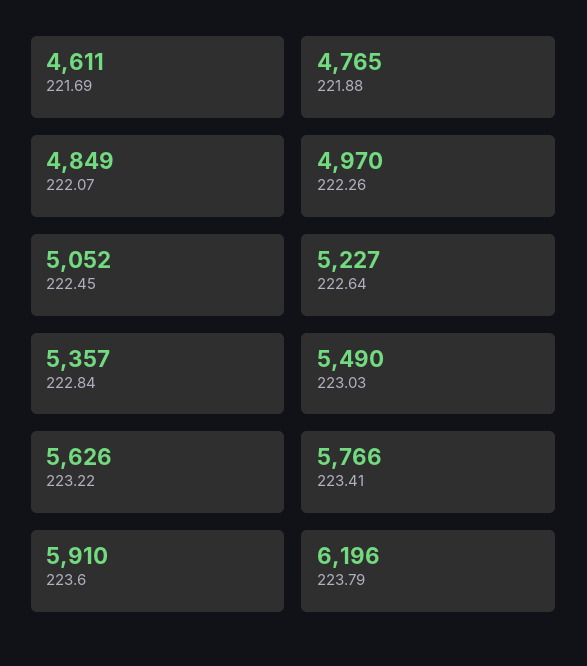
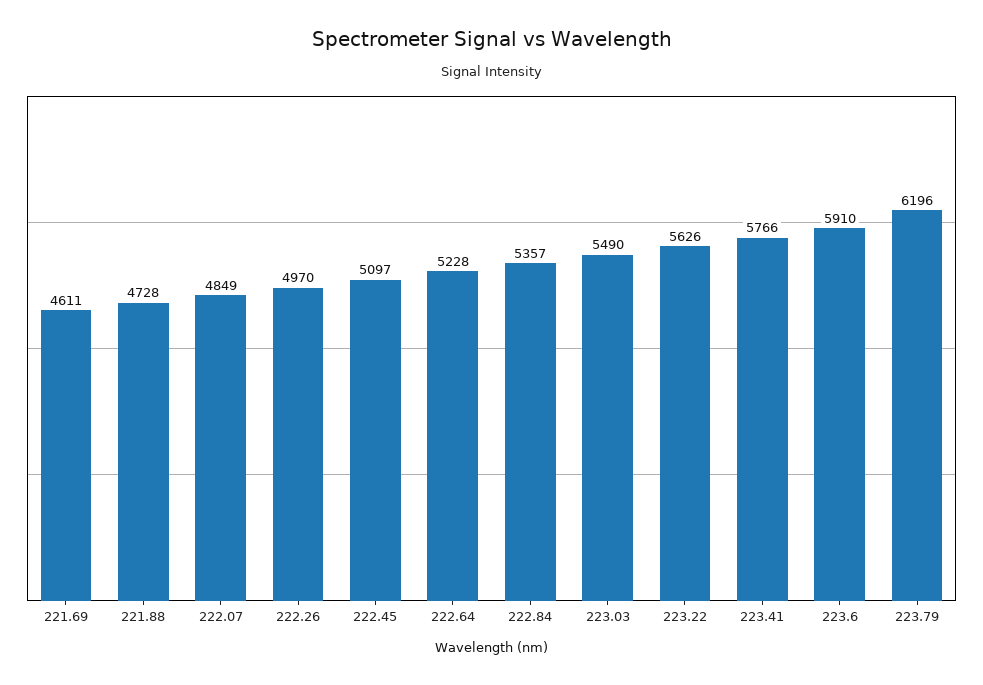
  {
    "221.69": 4611,
-   "221.88": 4765,
+   "221.88": 4728,
    "222.07": 4849,
    "222.26": 4970,
-   "222.45": 5052,
+   "222.45": 5097,
-   "222.64": 5227,
+   "222.64": 5228,
    "222.84": 5357,
    "223.03": 5490,
    "223.22": 5626,
    "223.41": 5766,
    "223.6": 5910,
    "223.79": 6196
  }

